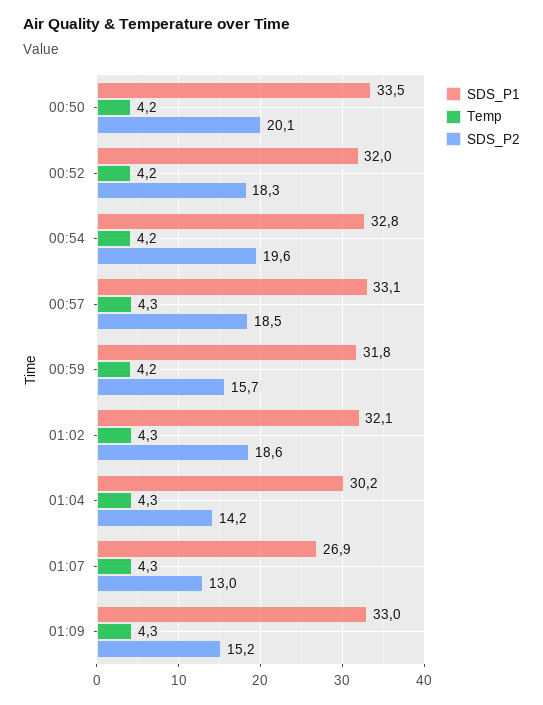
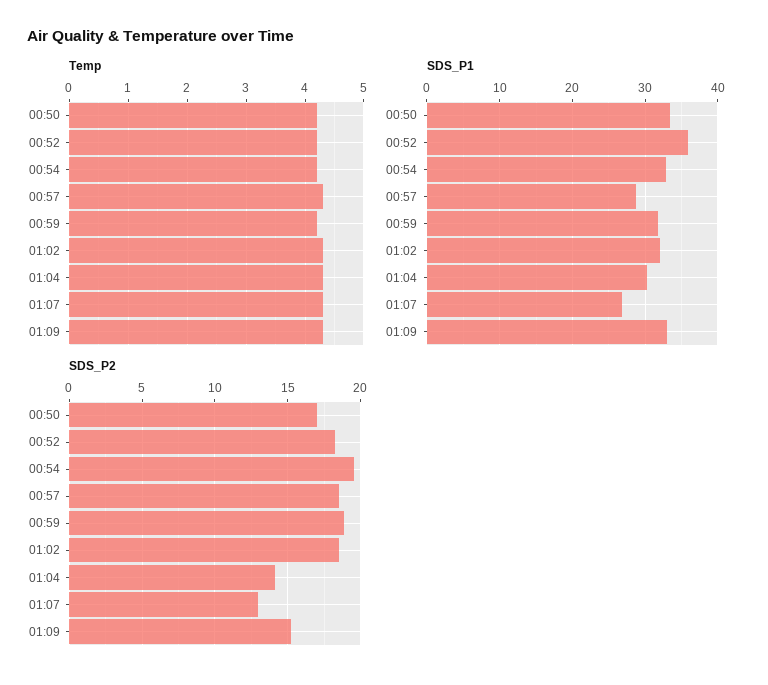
  {
    "SDS_P1": {
      "00:50": 33.5,
-     "00:52": 32,
+     "00:52": 36,
      "00:54": 32.8,
-     "00:57": 33.1,
+     "00:57": 29,
      "00:59": 31.8,
      "01:02": 32.1,
      "01:04": 30.2,
      "01:07": 26.9,
      "01:09": 33
    },
    "Temp": {
      "00:50": 4.2,
      "00:52": 4.2,
      "00:54": 4.2,
      "00:57": 4.3,
      "00:59": 4.2,
      "01:02": 4.3,
      "01:04": 4.3,
      "01:07": 4.3,
      "01:09": 4.3
    },
    "SDS_P2": {
-     "00:50": 20.1,
+     "00:50": 17,
      "00:52": 18.3,
      "00:54": 19.6,
      "00:57": 18.5,
-     "00:59": 15.7,
+     "00:59": 19,
      "01:02": 18.6,
      "01:04": 14.2,
      "01:07": 13,
      "01:09": 15.2
    }
  }

